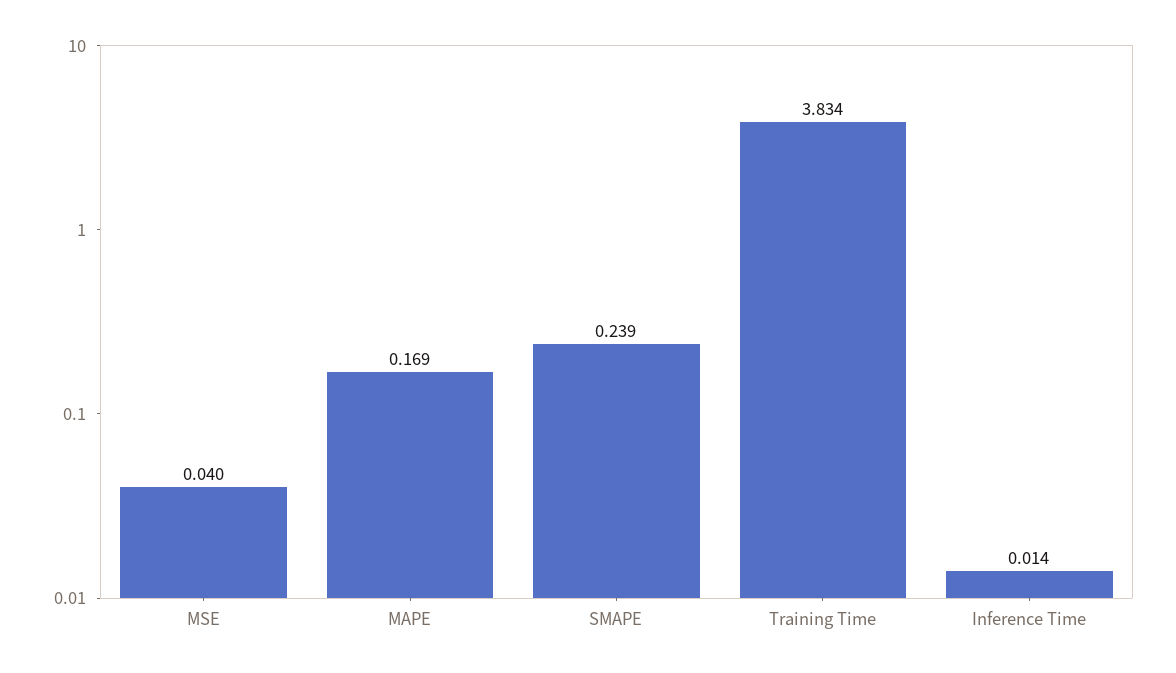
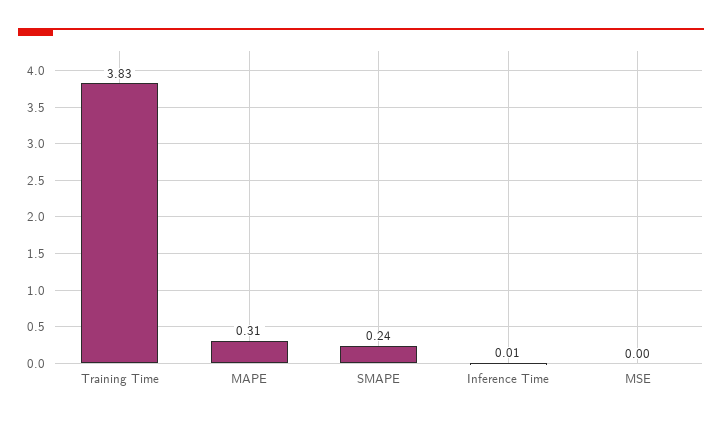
  {
-   "MSE": 0.04,
+   "MSE": 0,
-   "MAPE": 0.169,
+   "MAPE": 0.31,
    "SMAPE": 0.239,
    "Training Time": 3.834,
    "Inference Time": 0.014
  }

